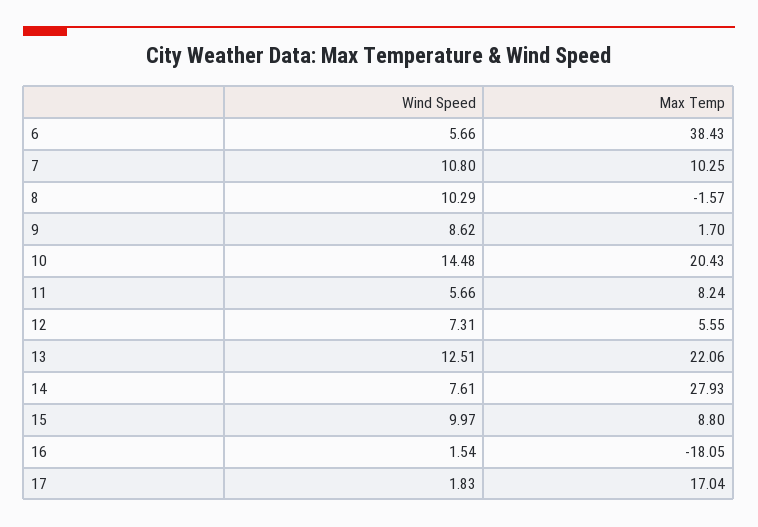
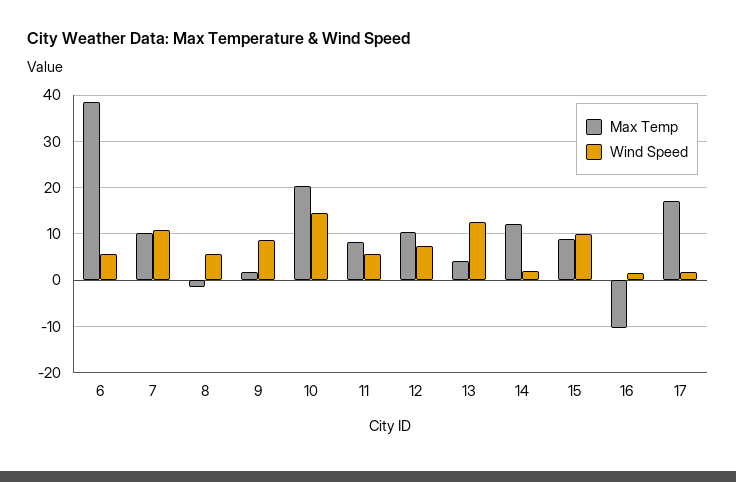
  {
    "Wind Speed": {
      "6": 5.66,
      "7": 10.8,
-     "8": 10.29,
+     "8": 6,
      "9": 8.62,
      "10": 14.48,
      "11": 5.66,
      "12": 7.31,
      "13": 12.51,
-     "14": 7.61,
+     "14": 2,
      "15": 9.97,
      "16": 1.54,
      "17": 1.83
    },
    "Max Temp": {
      "6": 38.43,
      "7": 10.25,
      "8": -1.57,
      "9": 1.7,
      "10": 20.43,
      "11": 8.24,
-     "12": 5.55,
+     "12": 10,
-     "13": 22.06,
+     "13": 4,
-     "14": 27.93,
+     "14": 12,
      "15": 8.8,
-     "16": -18.05,
+     "16": -10,
      "17": 17.04
    }
  }

